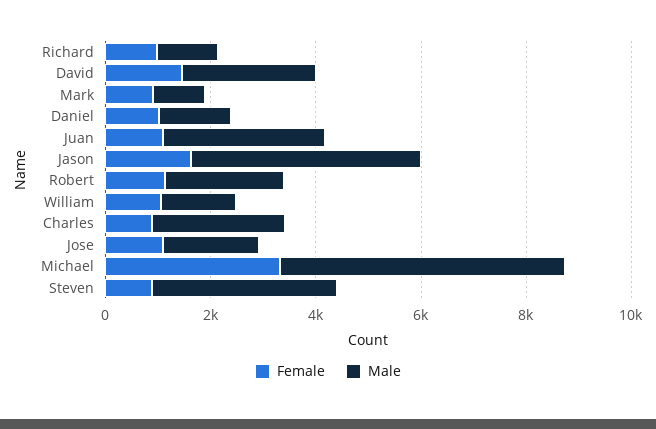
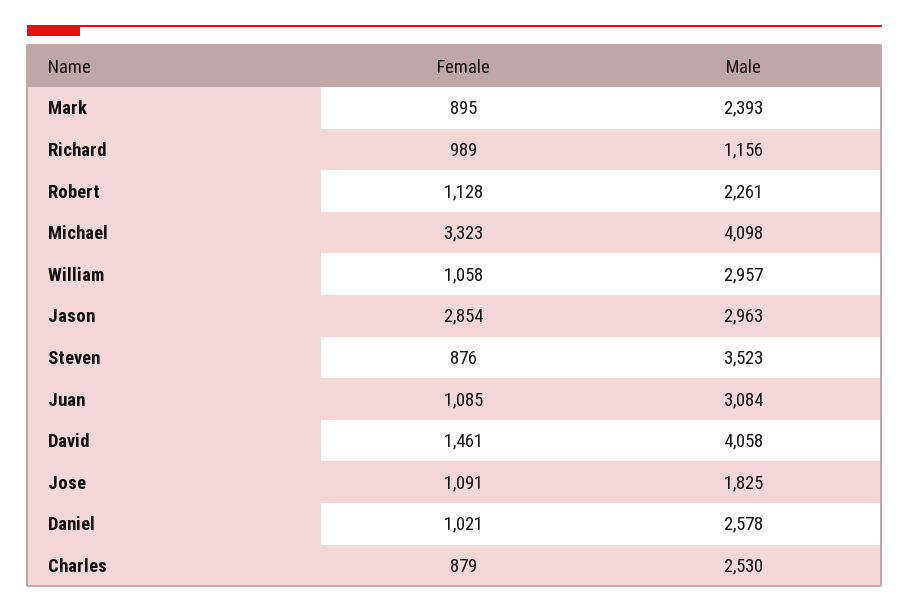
  {
    "Female": {
      "Richard": 989,
      "David": 1461,
      "Mark": 895,
      "Daniel": 1021,
      "Juan": 1085,
-     "Jason": 1500,
+     "Jason": 2854,
      "Robert": 1128,
      "William": 1058,
      "Charles": 879,
      "Jose": 1091,
      "Michael": 3323,
      "Steven": 876
    },
    "Male": {
      "Richard": 1156,
-     "David": 2500,
+     "David": 4058,
-     "Mark": 1000,
+     "Mark": 2393,
-     "Daniel": 1500,
+     "Daniel": 2578,
      "Juan": 3084,
-     "Jason": 4500,
+     "Jason": 2963,
      "Robert": 2261,
-     "William": 1500,
+     "William": 2957,
      "Charles": 2530,
      "Jose": 1825,
-     "Michael": 5500,
+     "Michael": 4098,
      "Steven": 3523
    }
  }

